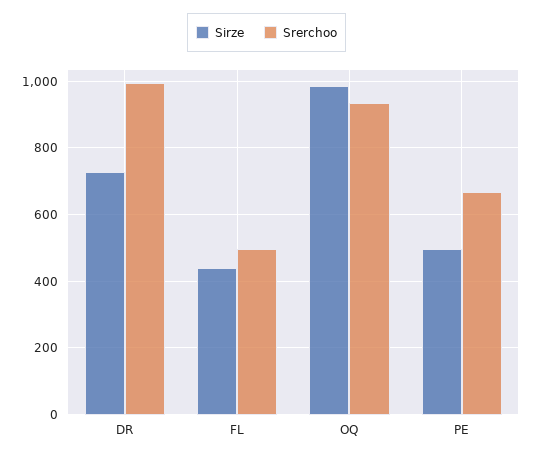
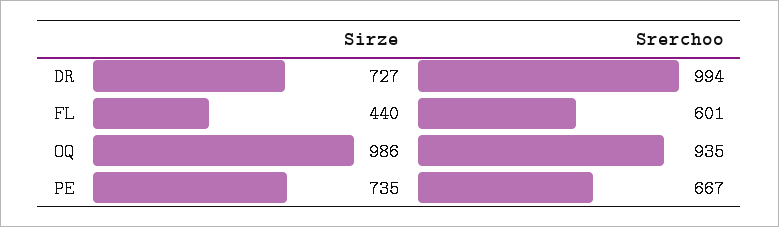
  {
    "Sirze": {
      "DR": 727,
      "FL": 440,
      "OQ": 986,
-     "PE": 500
+     "PE": 735
    },
    "Srerchoo": {
      "DR": 994,
-     "FL": 500,
+     "FL": 601,
      "OQ": 935,
      "PE": 667
    }
  }

